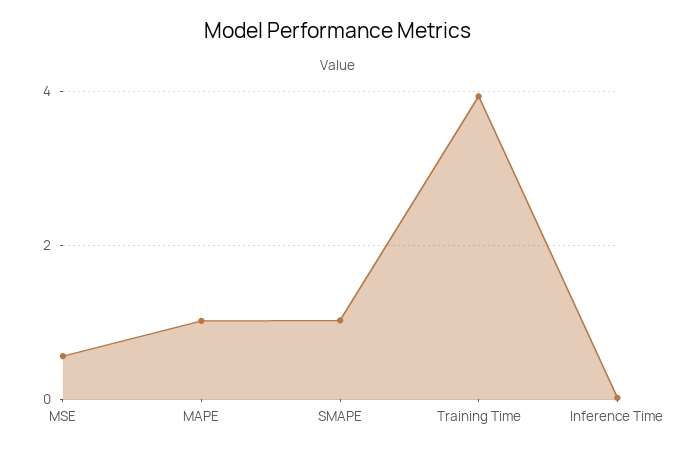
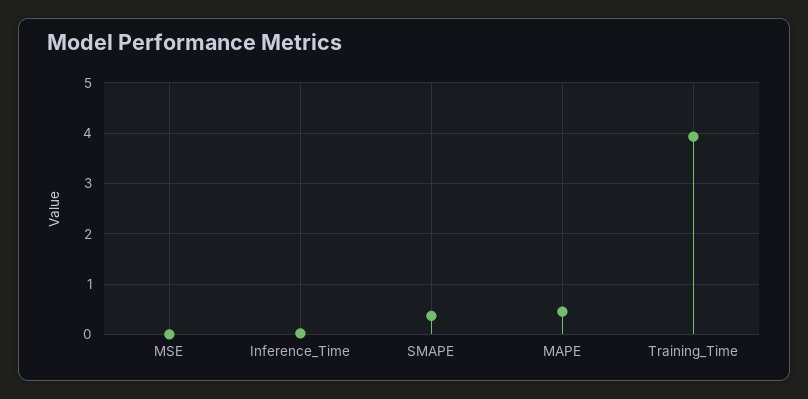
  {
-   "MSE": 0.6,
+   "MSE": 0,
-   "MAPE": 1,
+   "MAPE": 0.4,
-   "SMAPE": 1,
+   "SMAPE": 0.4,
    "Training Time": 4,
    "Inference Time": 0
  }

